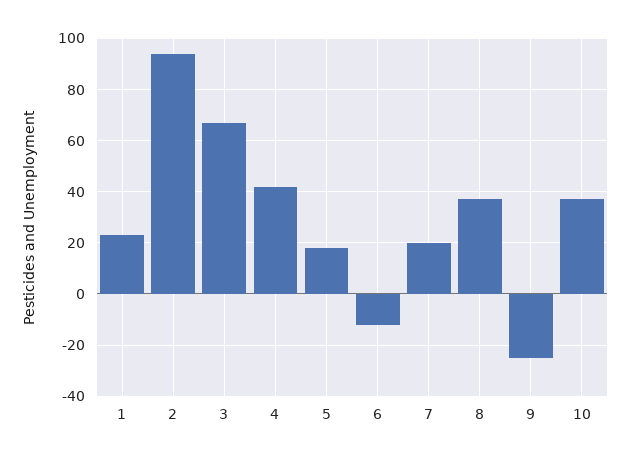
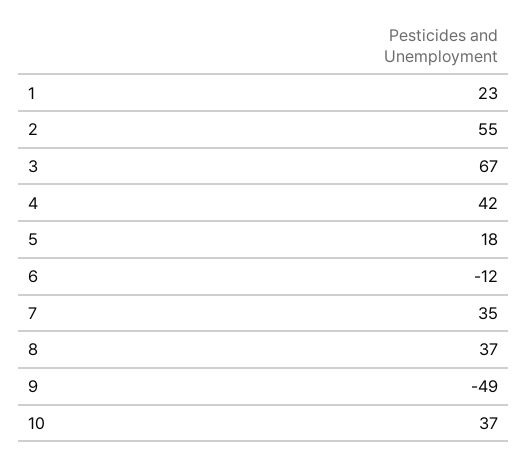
  {
    "1": 23,
-   "2": 95,
+   "2": 55,
    "3": 67,
    "4": 42,
    "5": 18,
    "6": -12,
-   "7": 20,
+   "7": 35,
    "8": 37,
-   "9": -25,
+   "9": -49,
    "10": 37
  }

